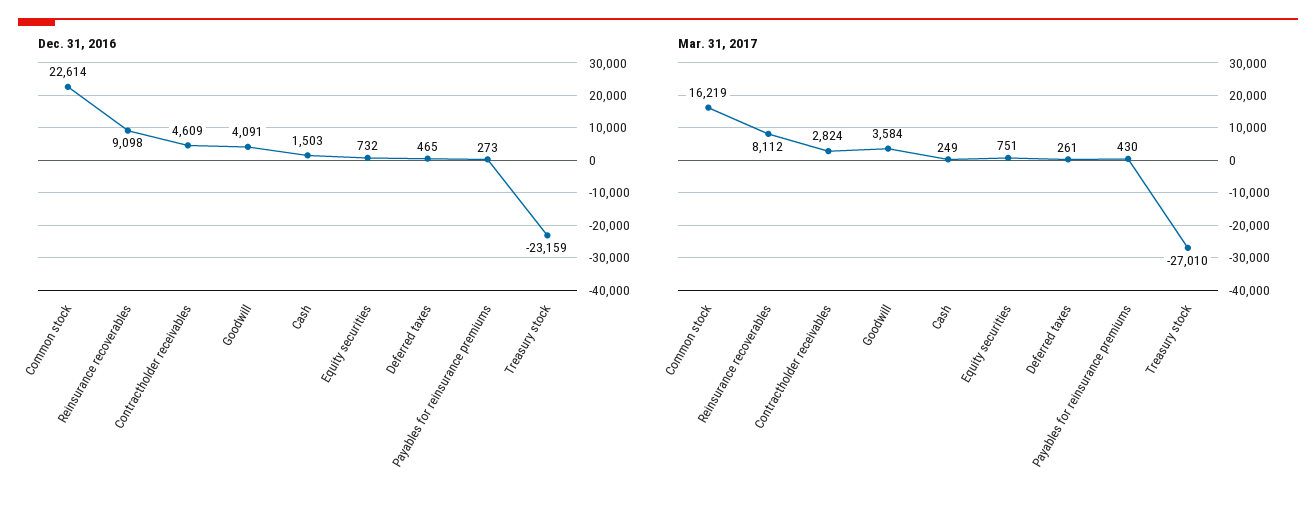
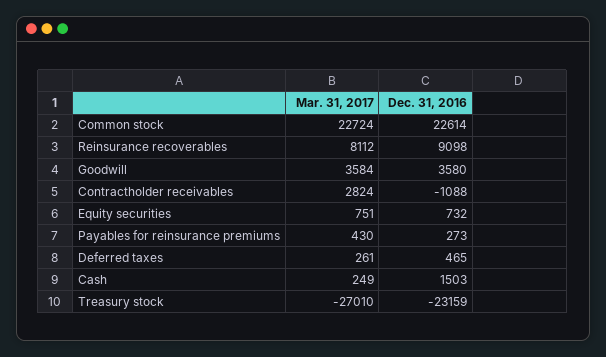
  {
    "Dec. 31, 2016": {
      "Common stock": 22614,
      "Reinsurance recoverables": 9098,
-     "Contractholder receivables": 4609,
+     "Contractholder receivables": -1088,
-     "Goodwill": 4091,
+     "Goodwill": 3580,
      "Cash": 1503,
      "Equity securities": 732,
      "Deferred taxes": 465,
      "Payables for reinsurance premiums": 273,
      "Treasury stock": -23159
    },
    "Mar. 31, 2017": {
-     "Common stock": 16219,
+     "Common stock": 22724,
      "Reinsurance recoverables": 8112,
      "Contractholder receivables": 2824,
      "Goodwill": 3584,
      "Cash": 249,
      "Equity securities": 751,
      "Deferred taxes": 261,
      "Payables for reinsurance premiums": 430,
      "Treasury stock": -27010
    }
  }

